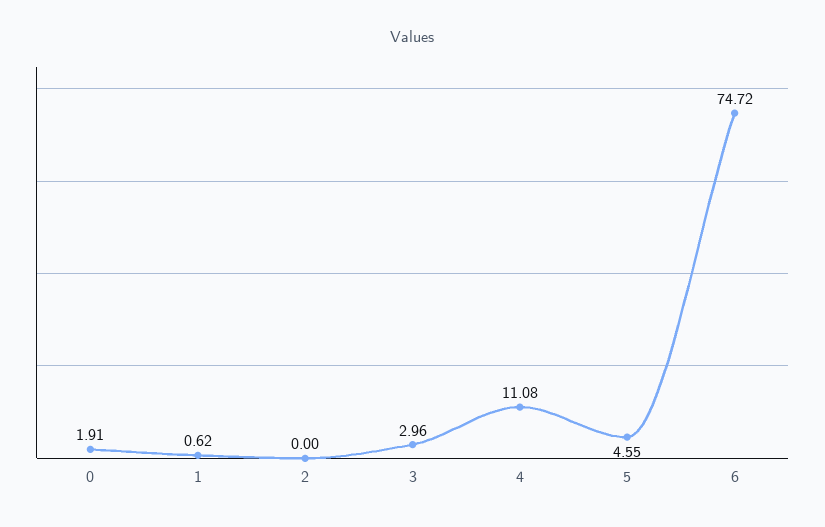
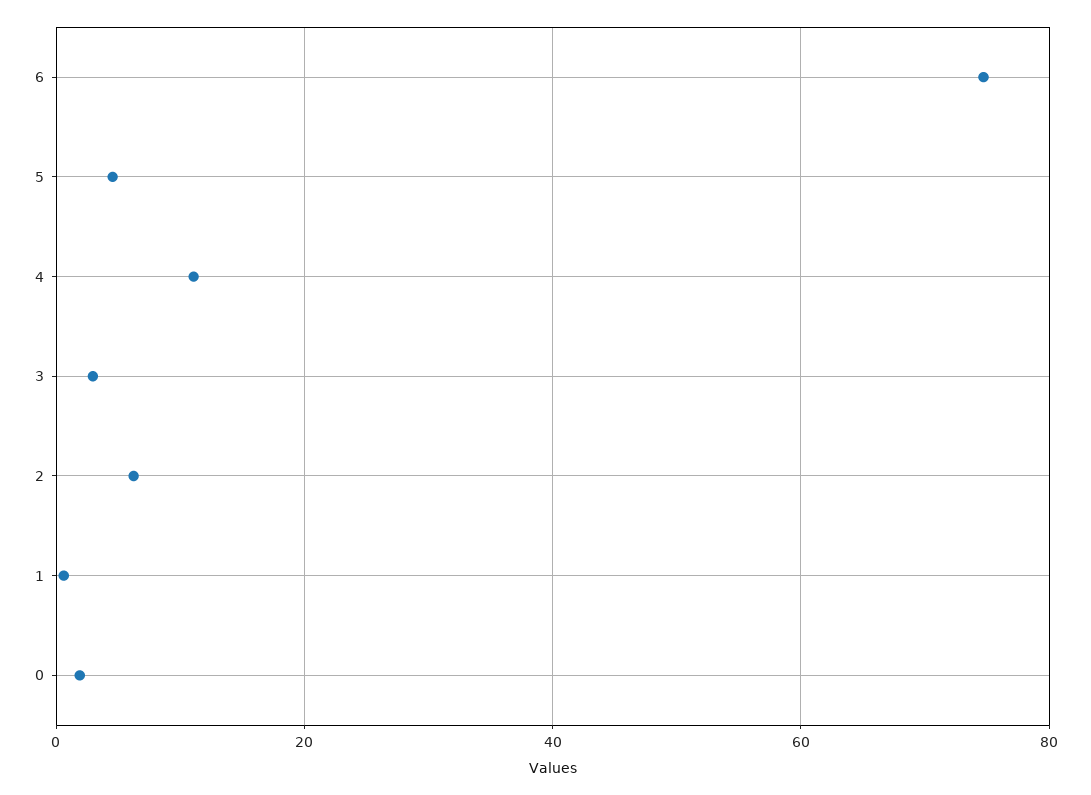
  {
    "0": 1.91,
    "1": 0.62,
-   "2": 0,
+   "2": 6,
    "3": 2.96,
    "4": 11.08,
    "5": 4.55,
    "6": 74.72
  }

